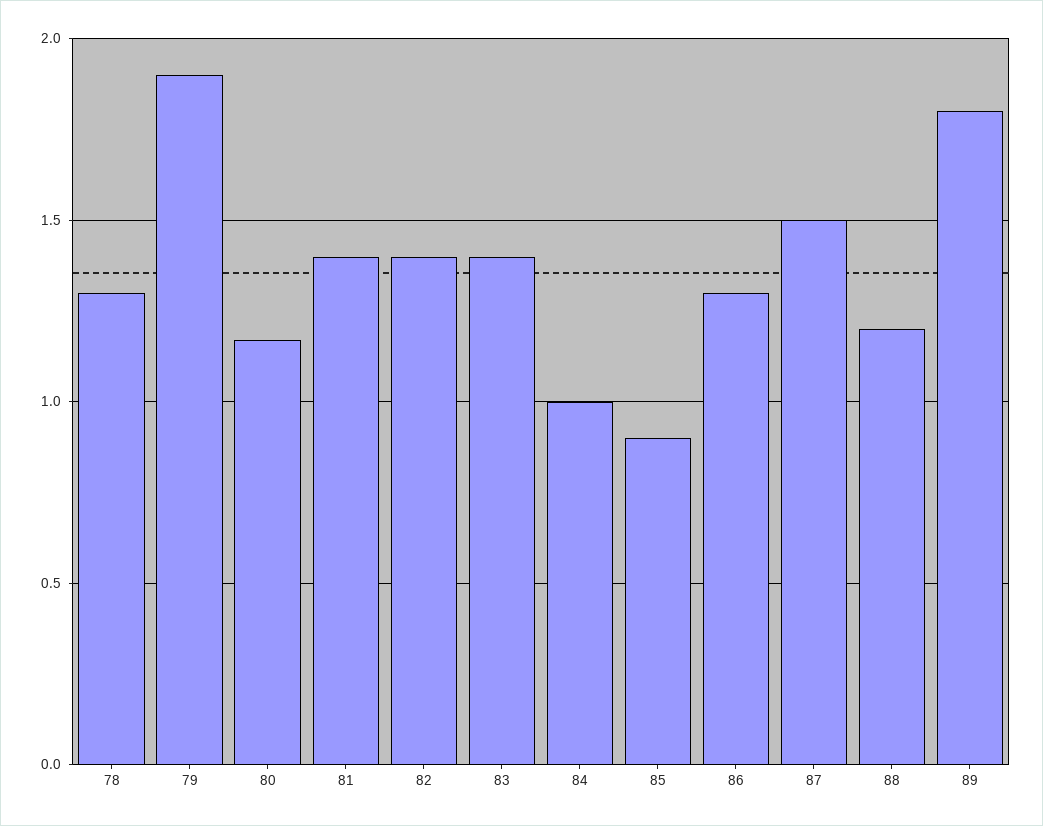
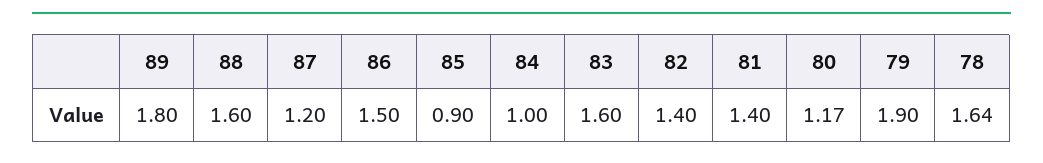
  {
-   "78": 1.3,
+   "78": 1.64,
    "79": 1.9,
    "80": 1.17,
    "81": 1.4,
    "82": 1.4,
-   "83": 1.4,
+   "83": 1.6,
    "84": 1,
    "85": 0.9,
-   "86": 1.3,
+   "86": 1.5,
-   "87": 1.5,
+   "87": 1.2,
-   "88": 1.2,
+   "88": 1.6,
    "89": 1.8
  }

